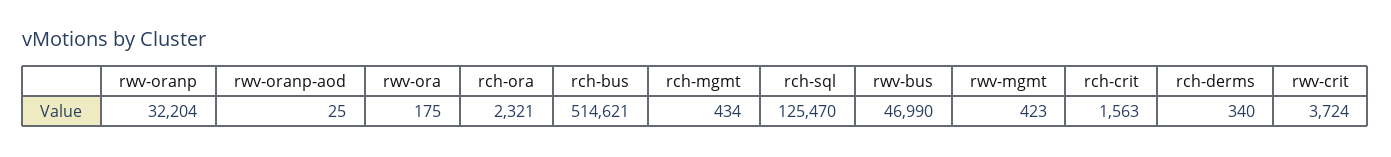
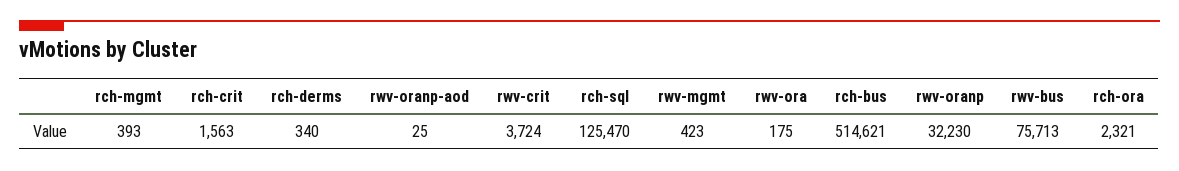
  {
-   "rwv-oranp": 32204,
+   "rwv-oranp": 32230,
    "rwv-oranp-aod": 25,
    "rwv-ora": 175,
    "rch-ora": 2321,
    "rch-bus": 514621,
-   "rch-mgmt": 434,
+   "rch-mgmt": 393,
    "rch-sql": 125470,
-   "rwv-bus": 46990,
+   "rwv-bus": 75713,
    "rwv-mgmt": 423,
    "rch-crit": 1563,
    "rch-derms": 340,
    "rwv-crit": 3724
  }

